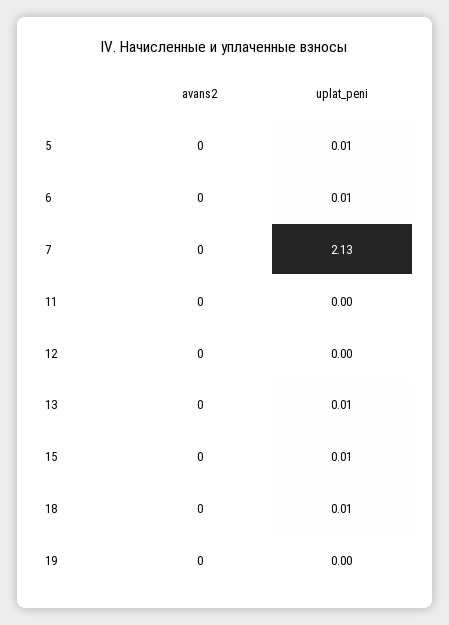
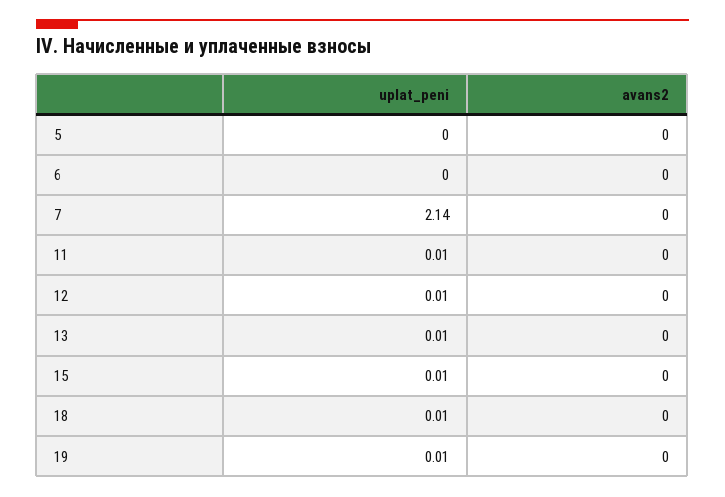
  {
    "avans2": {
      "5": 0,
      "6": 0,
      "7": 0,
      "11": 0,
      "12": 0,
      "13": 0,
      "15": 0,
      "18": 0,
      "19": 0
    },
    "uplat_peni": {
-     "5": 0.01,
+     "5": 0,
-     "6": 0.01,
+     "6": 0,
-     "7": 2.13,
+     "7": 2.14,
-     "11": 0,
+     "11": 0.01,
-     "12": 0,
+     "12": 0.01,
      "13": 0.01,
      "15": 0.01,
      "18": 0.01,
-     "19": 0
+     "19": 0.01
    }
  }

